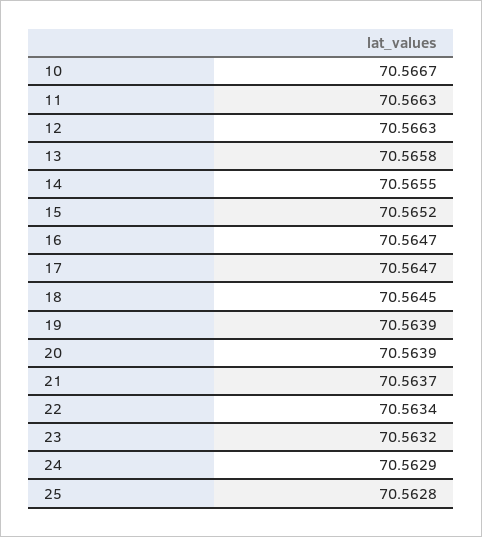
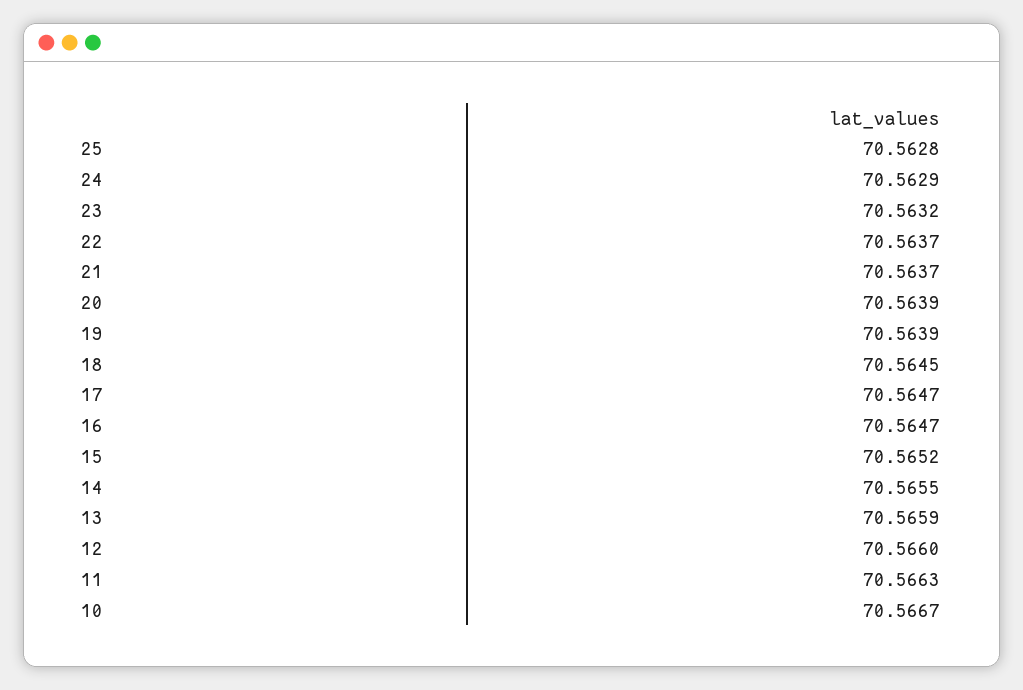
  {
    "10": 70.5667,
    "11": 70.5663,
-   "12": 70.5663,
+   "12": 70.566,
-   "13": 70.5658,
+   "13": 70.5659,
    "14": 70.5655,
    "15": 70.5652,
    "16": 70.5647,
    "17": 70.5647,
    "18": 70.5645,
    "19": 70.5639,
    "20": 70.5639,
    "21": 70.5637,
-   "22": 70.5634,
+   "22": 70.5637,
    "23": 70.5632,
    "24": 70.5629,
    "25": 70.5628
  }

